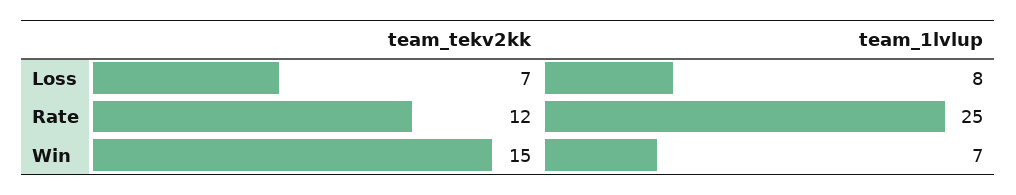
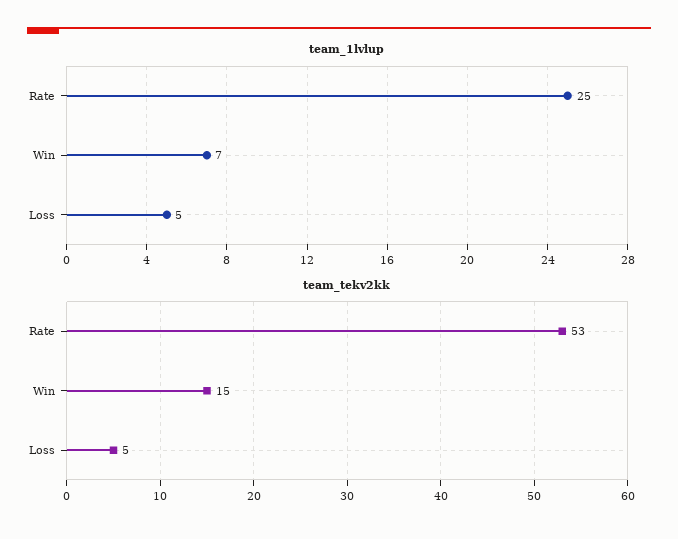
  {
    "team_tekv2kk": {
-     "Loss": 7,
+     "Loss": 5,
-     "Rate": 12,
+     "Rate": 53,
      "Win": 15
    },
    "team_1lvlup": {
-     "Loss": 8,
+     "Loss": 5,
      "Rate": 25,
      "Win": 7
    }
  }

